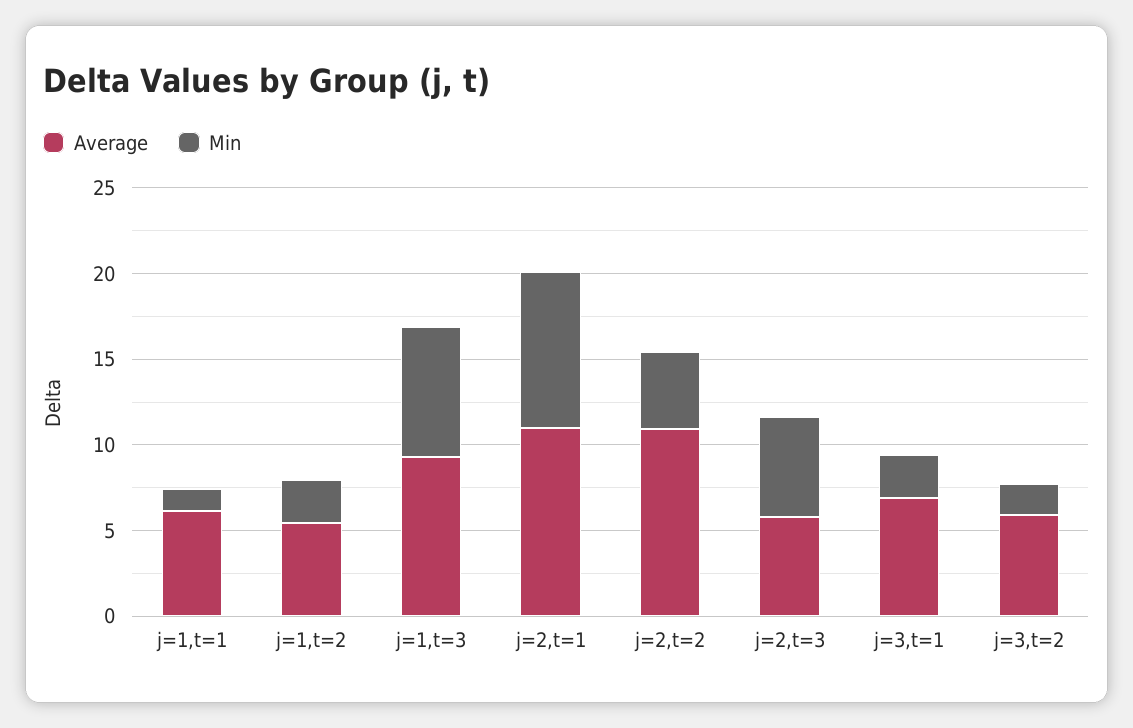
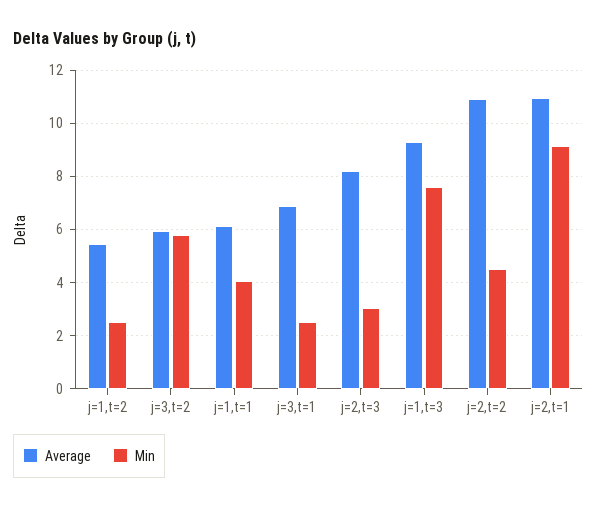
  {
    "Average": {
      "j=1,t=1": 6.25,
      "j=1,t=2": 5.5,
      "j=1,t=3": 9.25,
      "j=2,t=1": 11,
      "j=2,t=2": 11,
-     "j=2,t=3": 6,
+     "j=2,t=3": 8.25,
      "j=3,t=1": 7,
      "j=3,t=2": 6
    },
    "Min": {
-     "j=1,t=1": 1,
+     "j=1,t=1": 4,
      "j=1,t=2": 2.5,
      "j=1,t=3": 7.5,
      "j=2,t=1": 9.25,
      "j=2,t=2": 4.5,
-     "j=2,t=3": 6,
+     "j=2,t=3": 3,
      "j=3,t=1": 2.5,
-     "j=3,t=2": 2
+     "j=3,t=2": 5.75
    }
  }

